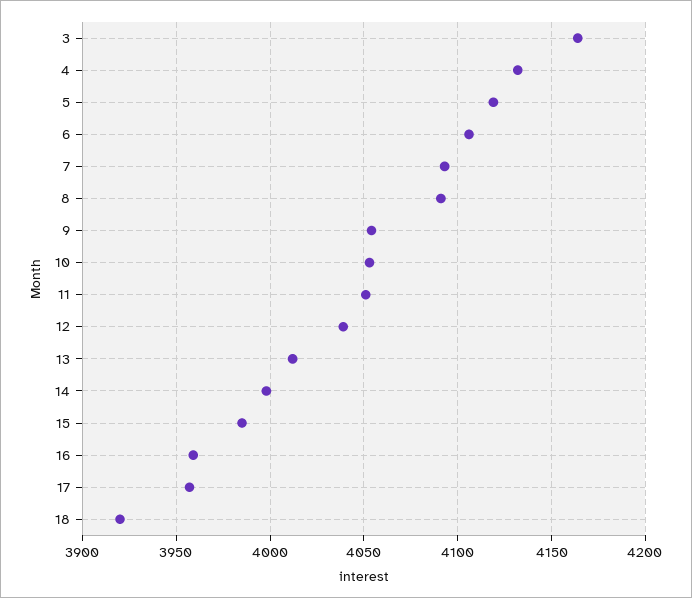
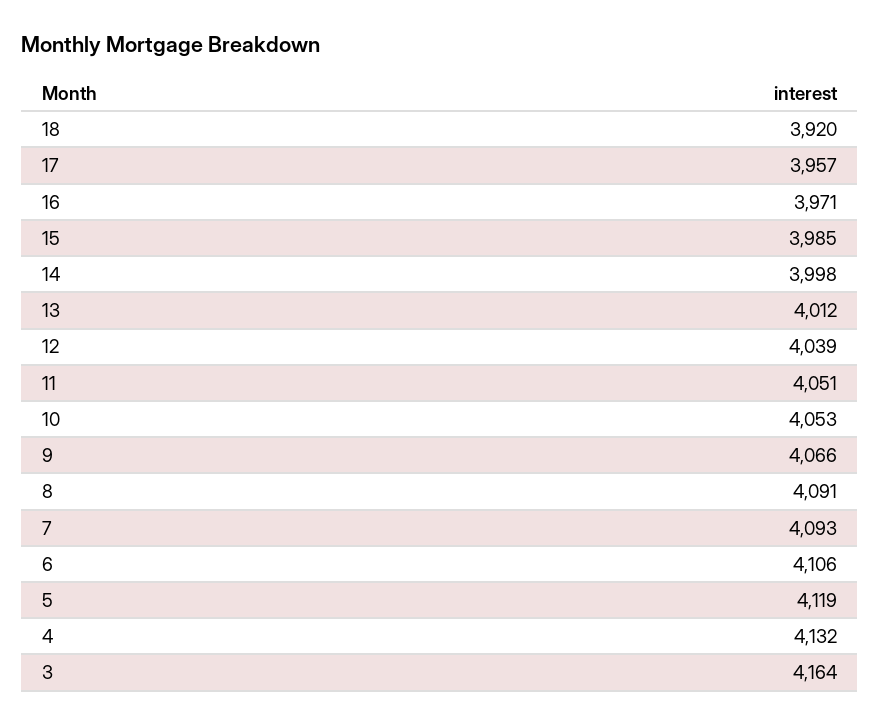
  {
    "3": 4164,
    "4": 4132,
    "5": 4119,
    "6": 4106,
    "7": 4093,
    "8": 4091,
-   "9": 4055,
+   "9": 4066,
    "10": 4053,
    "11": 4051,
    "12": 4039,
    "13": 4012,
    "14": 3998,
    "15": 3985,
-   "16": 3960,
+   "16": 3971,
    "17": 3957,
    "18": 3920
  }

